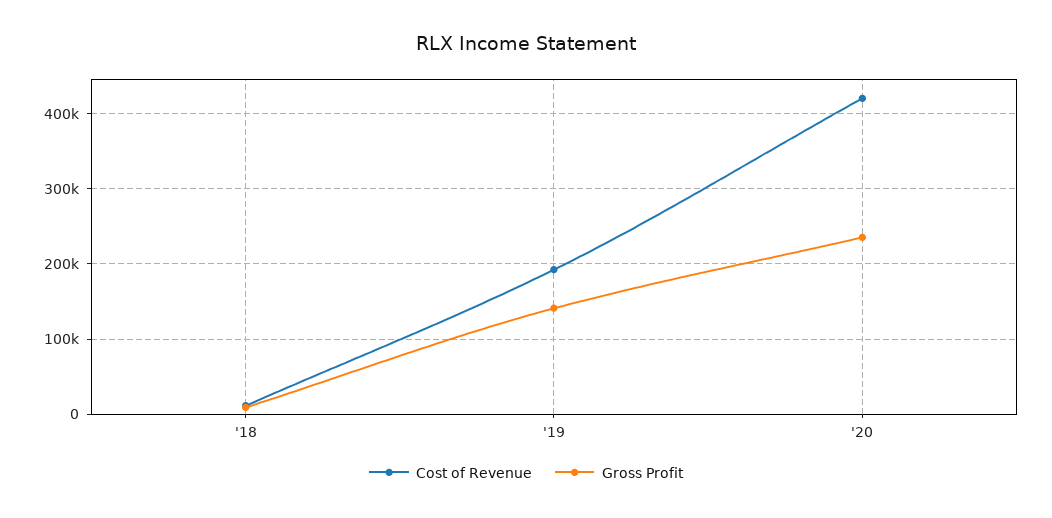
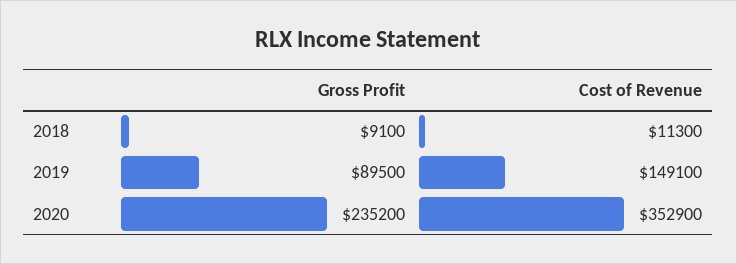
  {
    "Cost of Revenue": {
      "'18": 11300,
-     "'19": 190000,
+     "'19": 149100,
-     "'20": 420000
+     "'20": 352900
    },
    "Gross Profit": {
      "'18": 9100,
-     "'19": 140000,
+     "'19": 89500,
      "'20": 235200
    }
  }

